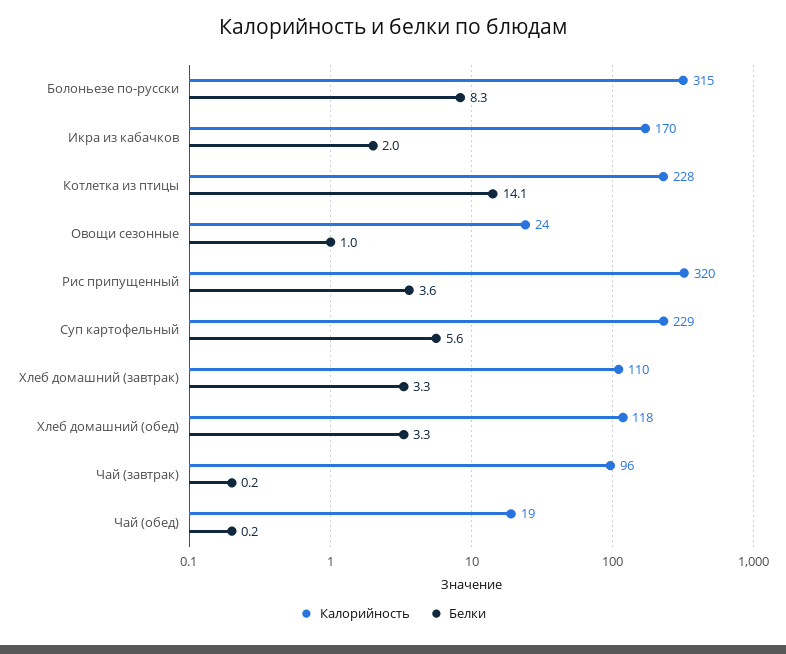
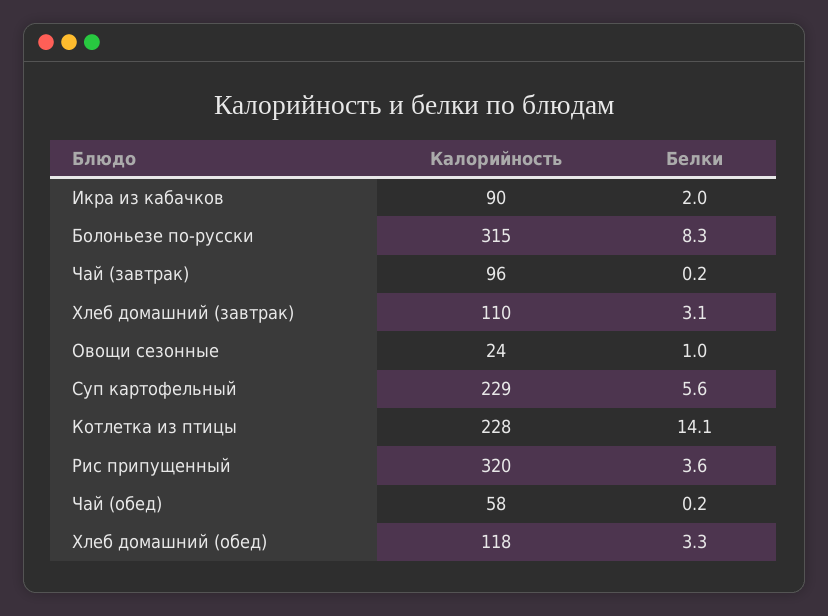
  {
    "Калорийность": {
      "Болоньезе по-русски": 315,
-     "Икра из кабачков": 170,
+     "Икра из кабачков": 90,
      "Котлетка из птицы": 228,
      "Овощи сезонные": 24,
      "Рис припущенный": 320,
      "Суп картофельный": 229,
      "Хлеб домашний (завтрак)": 110,
      "Хлеб домашний (обед)": 118,
      "Чай (завтрак)": 96,
-     "Чай (обед)": 19
+     "Чай (обед)": 58
    },
    "Белки": {
      "Болоньезе по-русски": 8.3,
      "Икра из кабачков": 2,
      "Котлетка из птицы": 14.1,
      "Овощи сезонные": 1,
      "Рис припущенный": 3.6,
      "Суп картофельный": 5.6,
-     "Хлеб домашний (завтрак)": 3.3,
+     "Хлеб домашний (завтрак)": 3.1,
      "Хлеб домашний (обед)": 3.3,
      "Чай (завтрак)": 0.2,
      "Чай (обед)": 0.2
    }
  }

